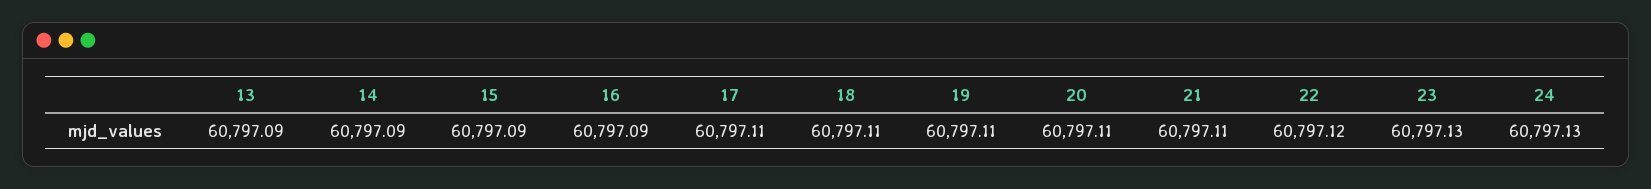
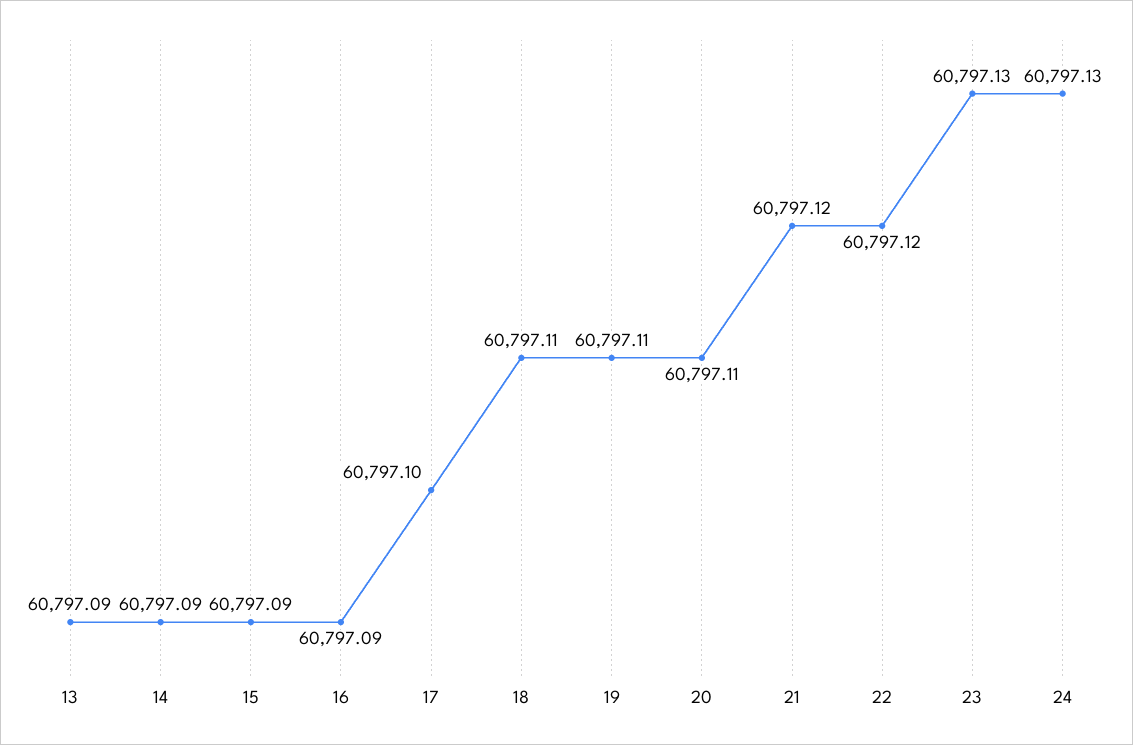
  {
    "13": 60797.09,
    "14": 60797.09,
    "15": 60797.09,
    "16": 60797.09,
-   "17": 60797.11,
+   "17": 60797.1,
    "18": 60797.11,
    "19": 60797.11,
    "20": 60797.11,
-   "21": 60797.11,
+   "21": 60797.12,
    "22": 60797.12,
    "23": 60797.13,
    "24": 60797.13
  }

